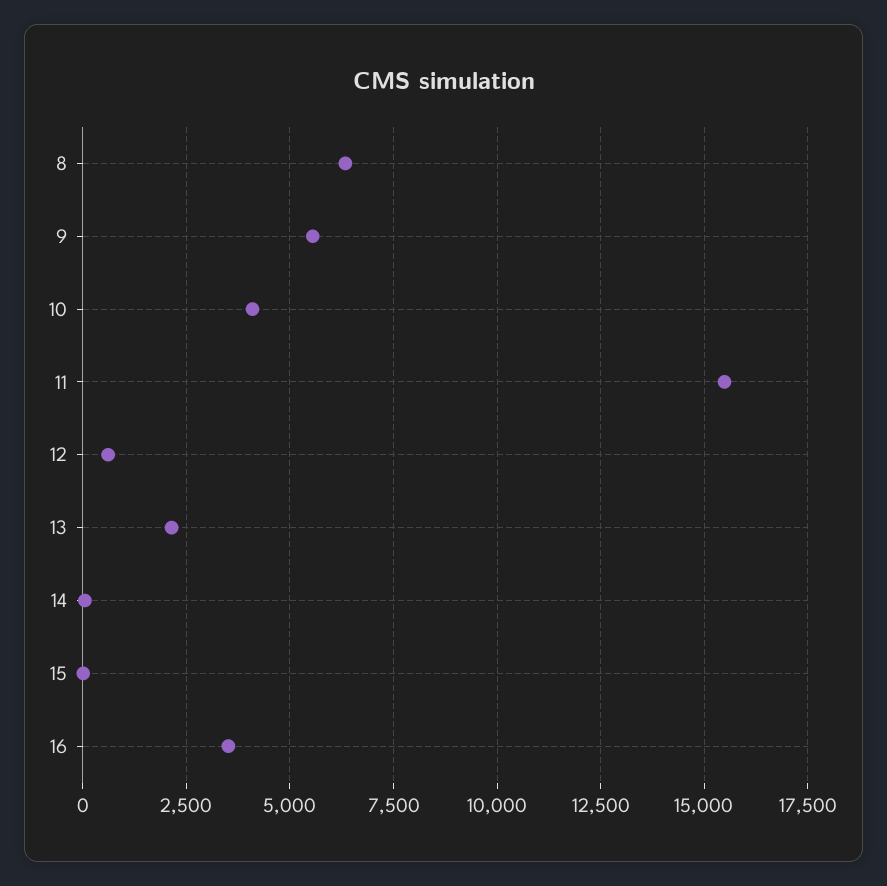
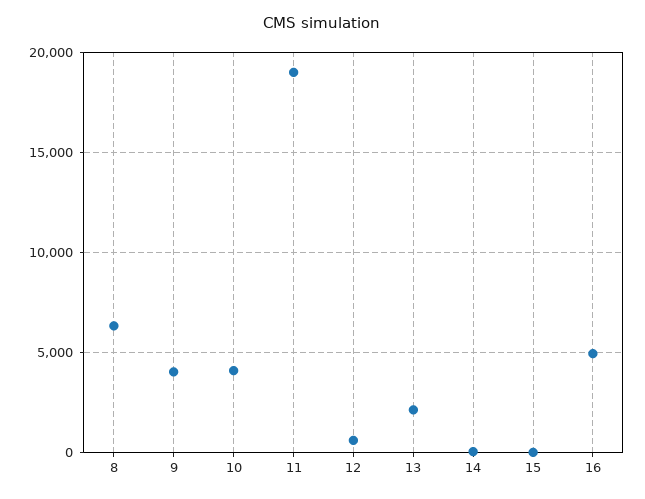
  {
    "8": 6250,
-   "9": 5500,
+   "9": 4000,
    "10": 4000,
-   "11": 15500,
+   "11": 19000,
    "12": 500,
    "13": 2250,
    "14": 0,
    "15": 0,
-   "16": 3500
+   "16": 5000
  }

